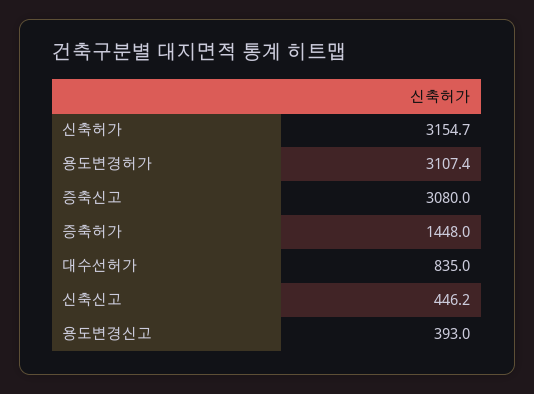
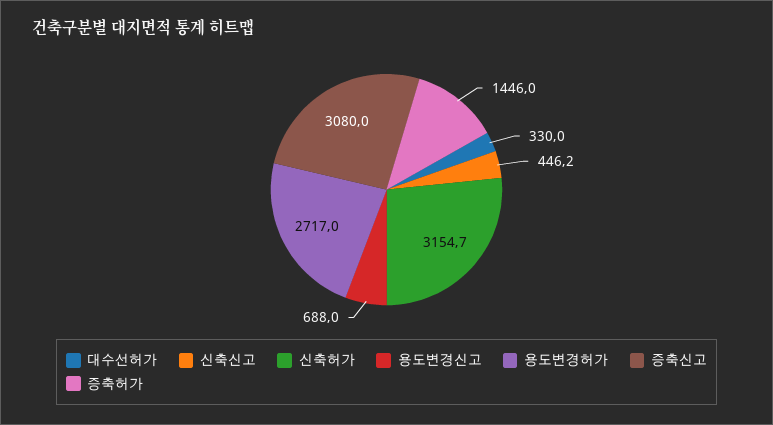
  {
    "신축허가": 3154.7,
-   "용도변경허가": 3107.4,
+   "용도변경허가": 2717,
    "증축신고": 3080,
-   "증축허가": 1448,
+   "증축허가": 1446,
-   "대수선허가": 835,
+   "대수선허가": 330,
    "신축신고": 446.2,
-   "용도변경신고": 393
+   "용도변경신고": 688
  }

